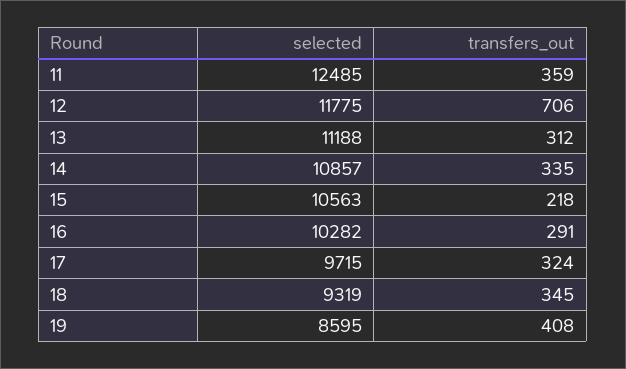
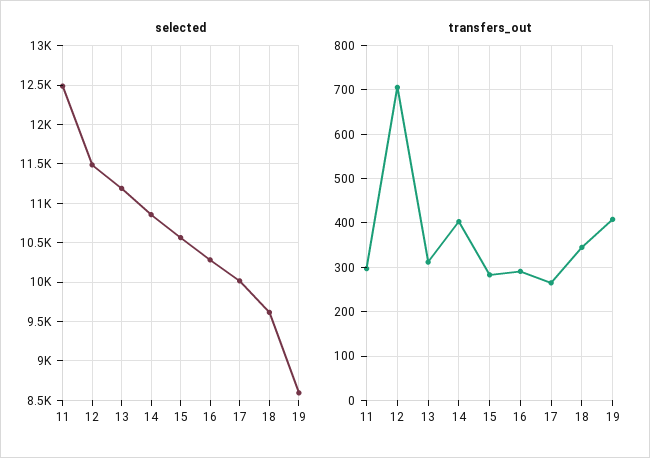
  {
    "selected": {
      "11": 12485,
-     "12": 11775,
+     "12": 11500,
      "13": 11188,
      "14": 10857,
      "15": 10563,
      "16": 10282,
-     "17": 9715,
+     "17": 10000,
-     "18": 9319,
+     "18": 9600,
      "19": 8595
    },
    "transfers_out": {
-     "11": 359,
+     "11": 300,
      "12": 706,
      "13": 312,
-     "14": 335,
+     "14": 400,
-     "15": 218,
+     "15": 280,
      "16": 291,
-     "17": 324,
+     "17": 260,
      "18": 345,
      "19": 408
    }
  }

